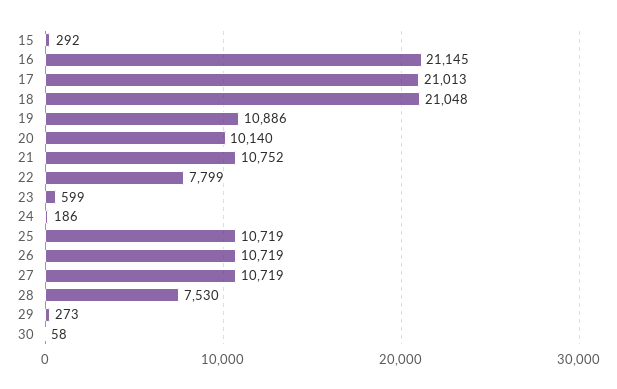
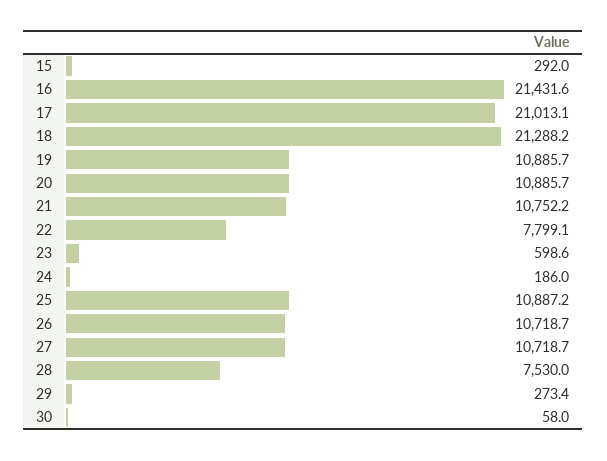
  {
    "15": 292,
-   "16": 21145,
+   "16": 21431.6,
    "17": 21013.1,
-   "18": 21048,
+   "18": 21288.2,
    "19": 10885.7,
-   "20": 10140,
+   "20": 10885.7,
    "21": 10752.2,
    "22": 7799.1,
    "23": 598.6,
    "24": 186,
-   "25": 10719,
+   "25": 10887.2,
    "26": 10718.7,
    "27": 10718.7,
    "28": 7530,
    "29": 273.4,
    "30": 58
  }

